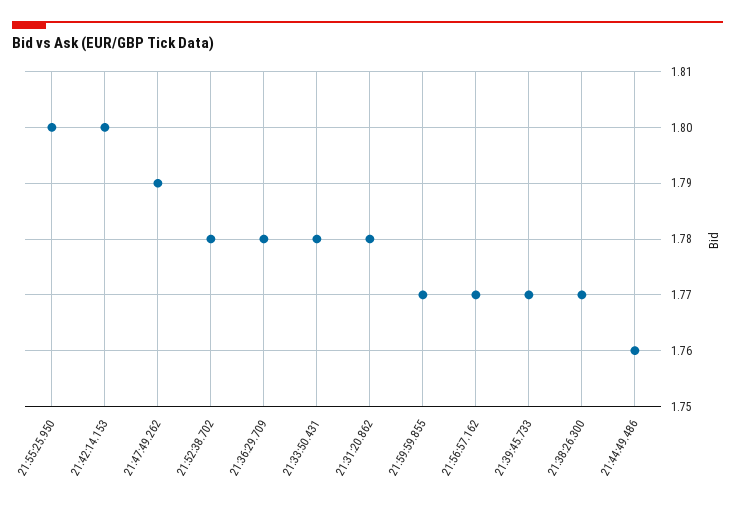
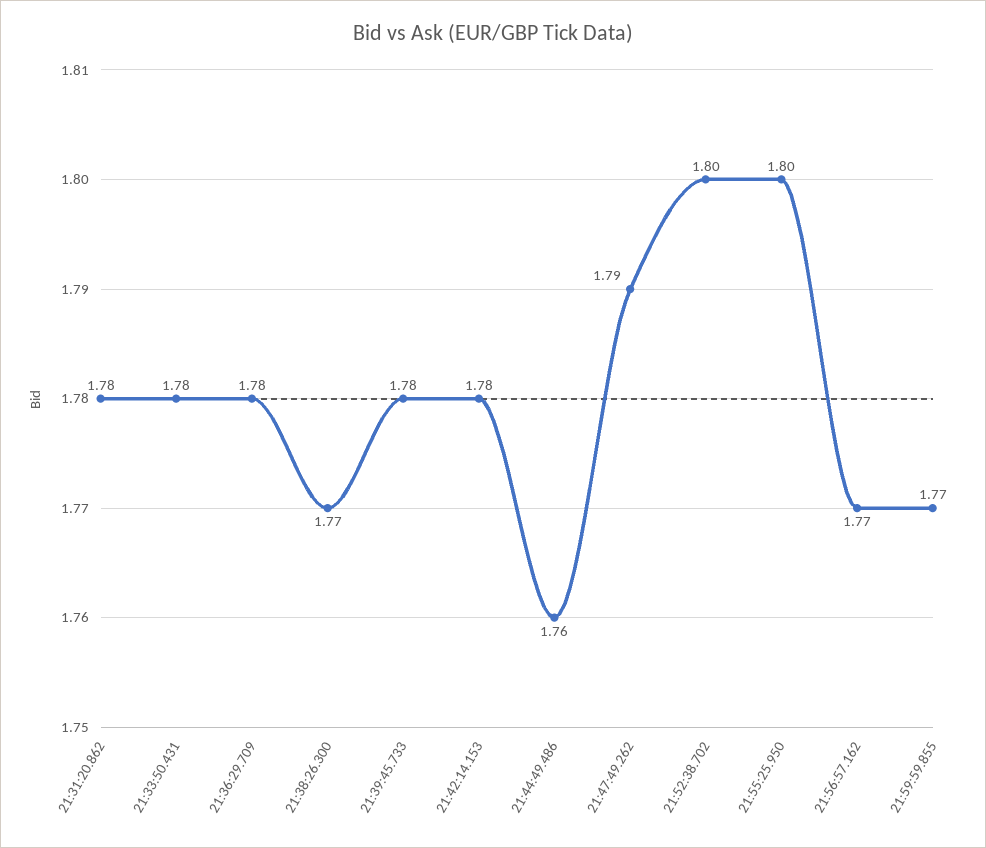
  {
    "21:55:25.950": 1.8,
-   "21:42:14.153": 1.8,
+   "21:42:14.153": 1.78,
    "21:47:49.262": 1.79,
-   "21:52:38.702": 1.78,
+   "21:52:38.702": 1.8,
    "21:36:29.709": 1.78,
    "21:33:50.431": 1.78,
    "21:31:20.862": 1.78,
    "21:59:59.855": 1.77,
    "21:56:57.162": 1.77,
-   "21:39:45.733": 1.77,
+   "21:39:45.733": 1.78,
    "21:38:26.300": 1.77,
    "21:44:49.486": 1.76
  }

